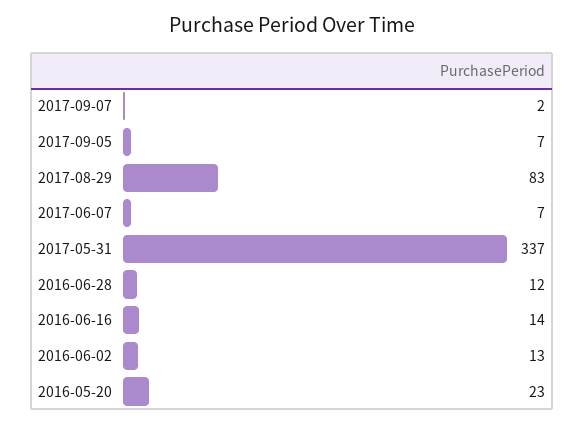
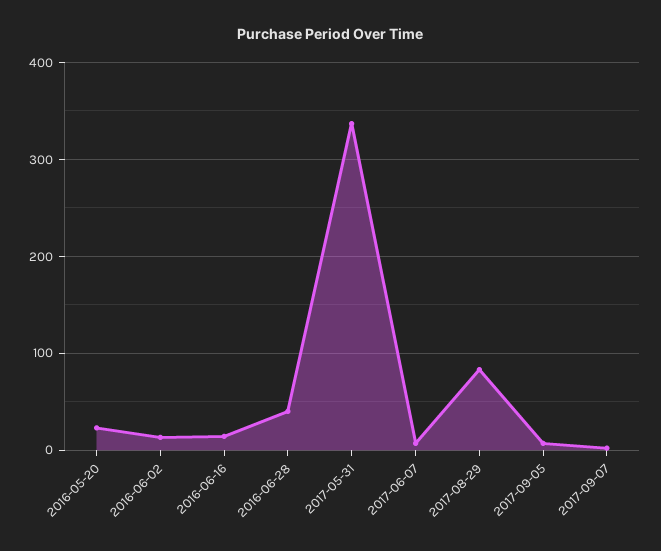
  {
    "2017-09-07": 2,
    "2017-09-05": 7,
    "2017-08-29": 83,
    "2017-06-07": 7,
    "2017-05-31": 337,
-   "2016-06-28": 12,
+   "2016-06-28": 40,
    "2016-06-16": 14,
    "2016-06-02": 13,
    "2016-05-20": 23
  }

